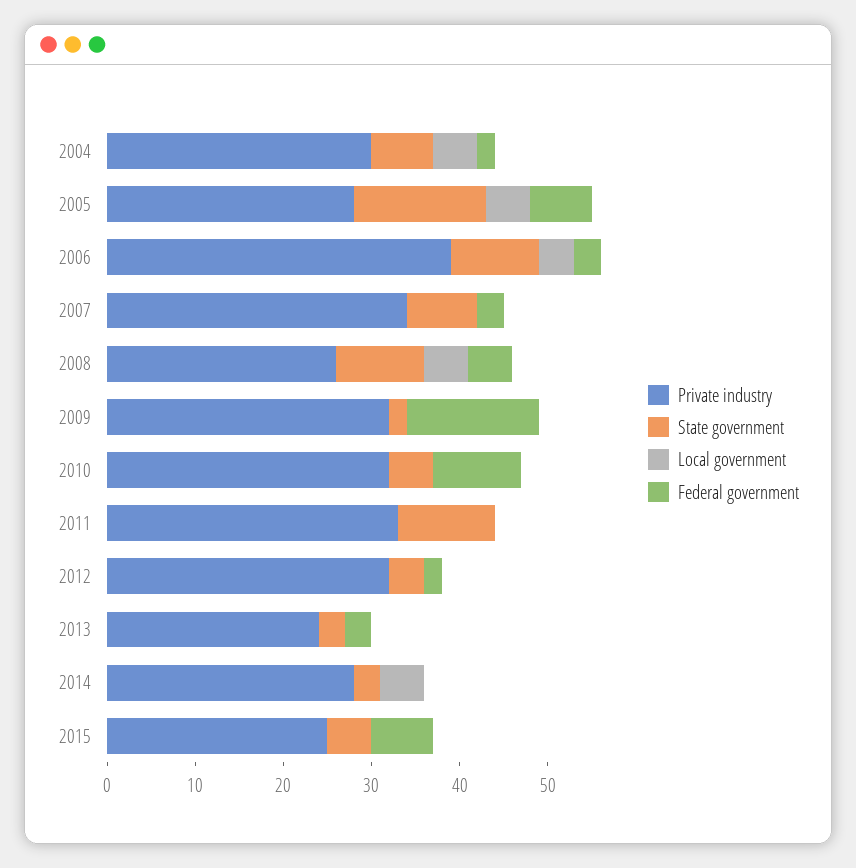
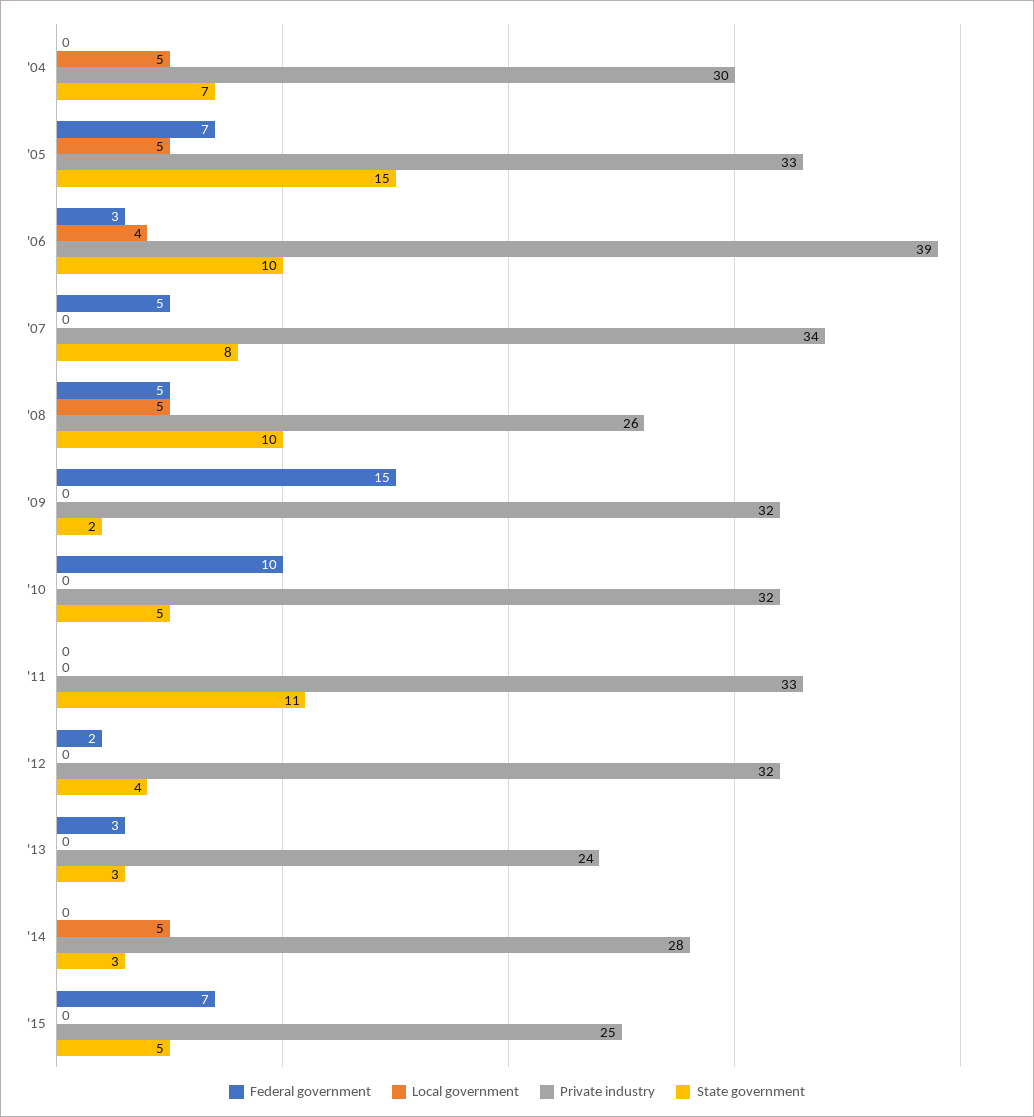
  {
    "Private industry": {
      "2004": 30,
-     "2005": 28,
+     "2005": 33,
      "2006": 39,
      "2007": 34,
      "2008": 26,
      "2009": 32,
      "2010": 32,
      "2011": 33,
      "2012": 32,
      "2013": 24,
      "2014": 28,
      "2015": 25
    },
    "State government": {
      "2004": 7,
      "2005": 15,
      "2006": 10,
      "2007": 8,
      "2008": 10,
      "2009": 2,
      "2010": 5,
      "2011": 11,
      "2012": 4,
      "2013": 3,
      "2014": 3,
      "2015": 5
    },
    "Local government": {
      "2004": 5,
      "2005": 5,
      "2006": 4,
      "2007": 0,
      "2008": 5,
      "2009": 0,
      "2010": 0,
      "2011": 0,
      "2012": 0,
      "2013": 0,
      "2014": 5,
      "2015": 0
    },
    "Federal government": {
-     "2004": 2,
+     "2004": 0,
      "2005": 7,
      "2006": 3,
-     "2007": 3,
+     "2007": 5,
      "2008": 5,
      "2009": 15,
      "2010": 10,
      "2011": 0,
      "2012": 2,
      "2013": 3,
      "2014": 0,
      "2015": 7
    }
  }

